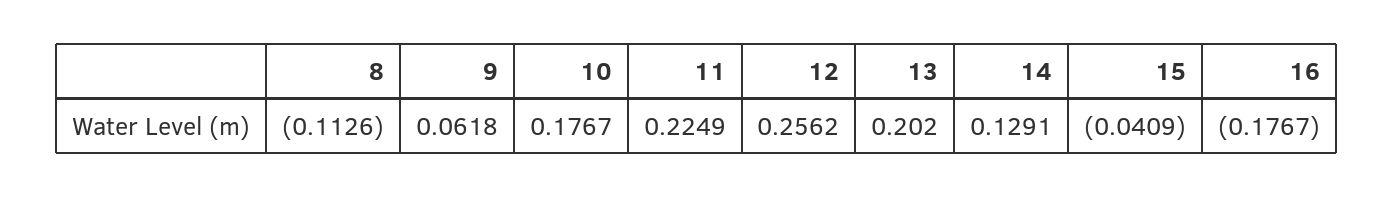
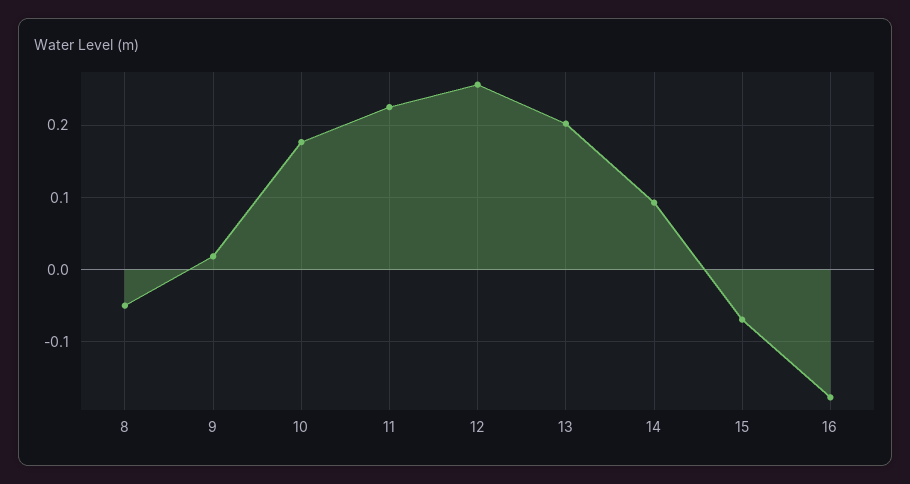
  {
-   "8": -0.1126,
+   "8": -0.05,
-   "9": 0.0618,
+   "9": 0.02,
    "10": 0.1767,
    "11": 0.2249,
    "12": 0.2562,
    "13": 0.202,
-   "14": 0.1291,
+   "14": 0.09,
-   "15": -0.0409,
+   "15": -0.07,
    "16": -0.1767
  }

